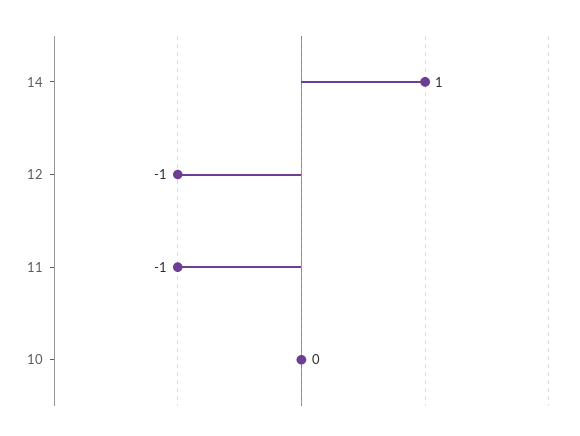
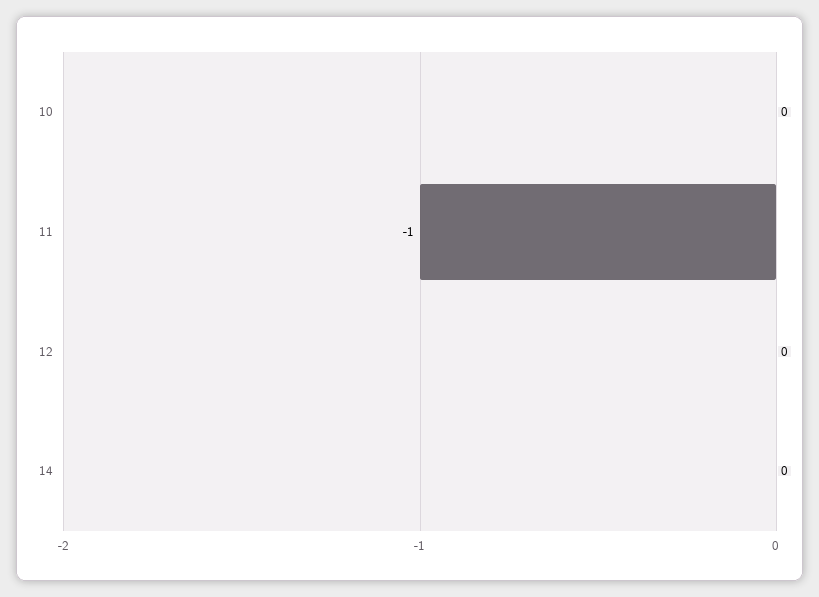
  {
-   "14": 1,
+   "14": 0,
-   "12": -1,
+   "12": 0,
    "11": -1,
    "10": 0
  }

